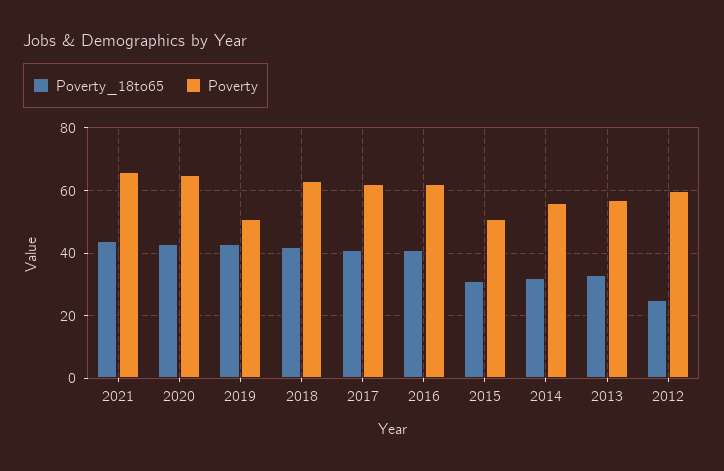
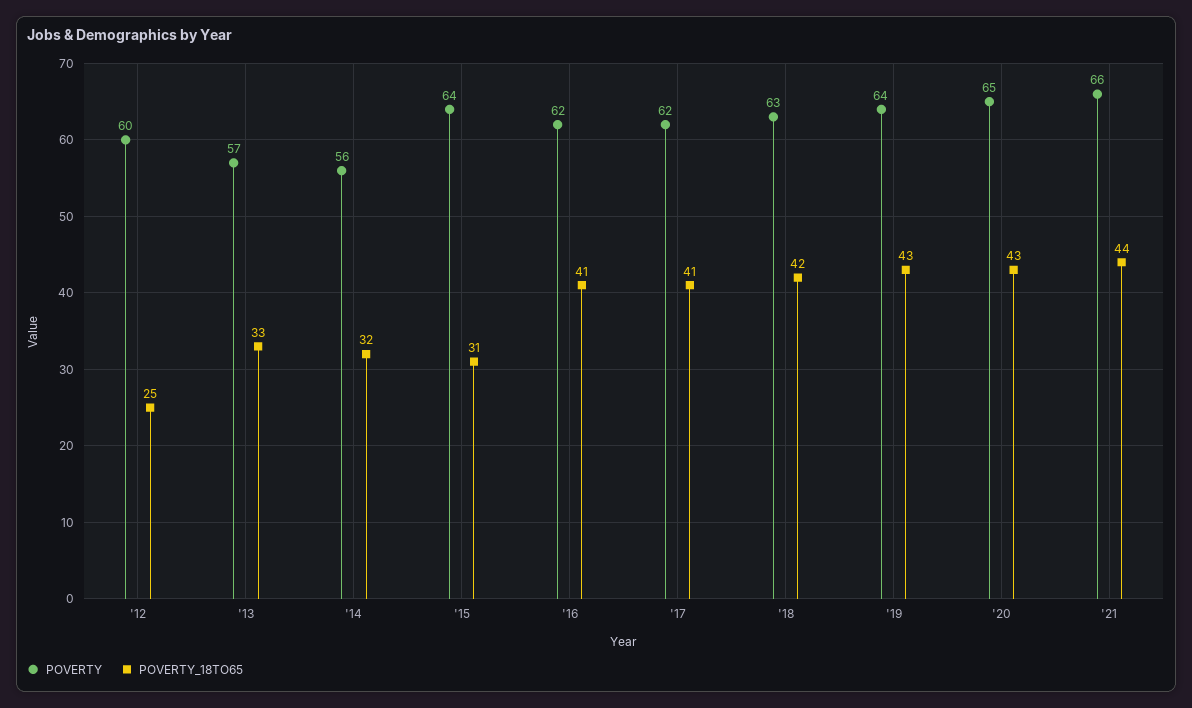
  {
    "Poverty_18to65": {
      "2021": 44,
      "2020": 43,
      "2019": 43,
      "2018": 42,
      "2017": 41,
      "2016": 41,
      "2015": 31,
      "2014": 32,
      "2013": 33,
      "2012": 25
    },
    "Poverty": {
      "2021": 66,
      "2020": 65,
-     "2019": 50,
+     "2019": 64,
      "2018": 63,
      "2017": 62,
      "2016": 62,
-     "2015": 50,
+     "2015": 64,
      "2014": 56,
      "2013": 57,
      "2012": 60
    }
  }

